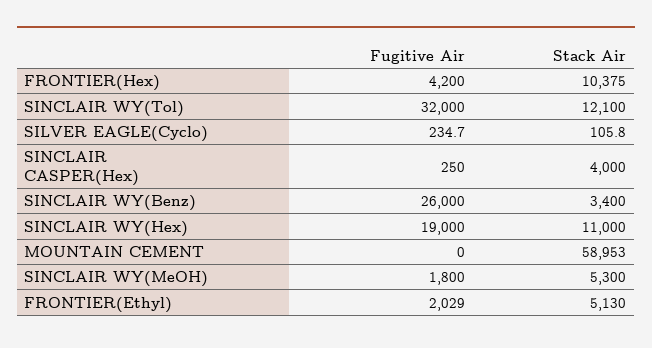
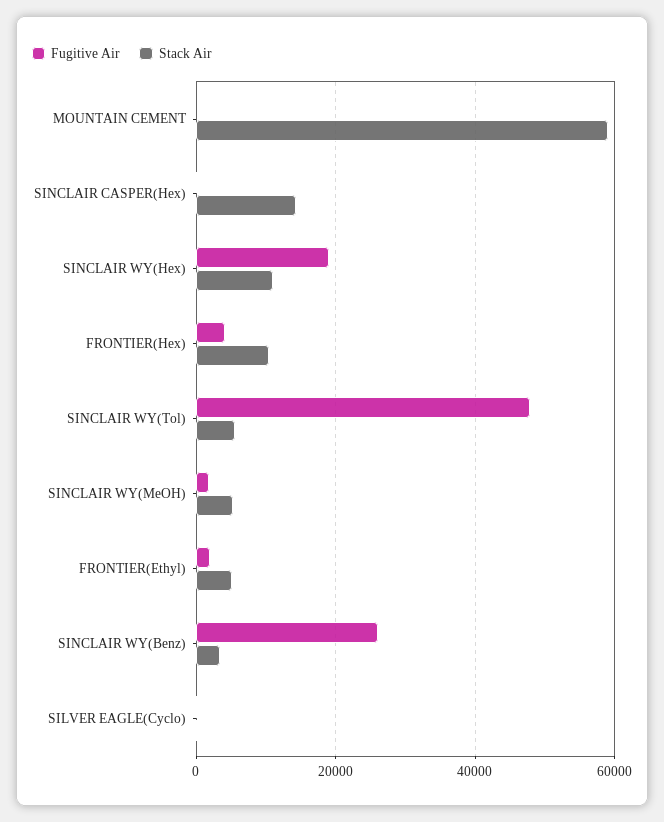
  {
    "Fugitive Air": {
      "FRONTIER(Hex)": 4200,
-     "SINCLAIR WY(Tol)": 32000,
+     "SINCLAIR WY(Tol)": 48000,
      "SILVER EAGLE(Cyclo)": 234.7,
      "SINCLAIR CASPER(Hex)": 250,
      "SINCLAIR WY(Benz)": 26000,
      "SINCLAIR WY(Hex)": 19000,
      "MOUNTAIN CEMENT": 0,
      "SINCLAIR WY(MeOH)": 1800,
      "FRONTIER(Ethyl)": 2029
    },
    "Stack Air": {
      "FRONTIER(Hex)": 10375,
-     "SINCLAIR WY(Tol)": 12100,
+     "SINCLAIR WY(Tol)": 6000,
      "SILVER EAGLE(Cyclo)": 105.8,
-     "SINCLAIR CASPER(Hex)": 4000,
+     "SINCLAIR CASPER(Hex)": 14000,
      "SINCLAIR WY(Benz)": 3400,
      "SINCLAIR WY(Hex)": 11000,
      "MOUNTAIN CEMENT": 58953,
      "SINCLAIR WY(MeOH)": 5300,
      "FRONTIER(Ethyl)": 5130
    }
  }

